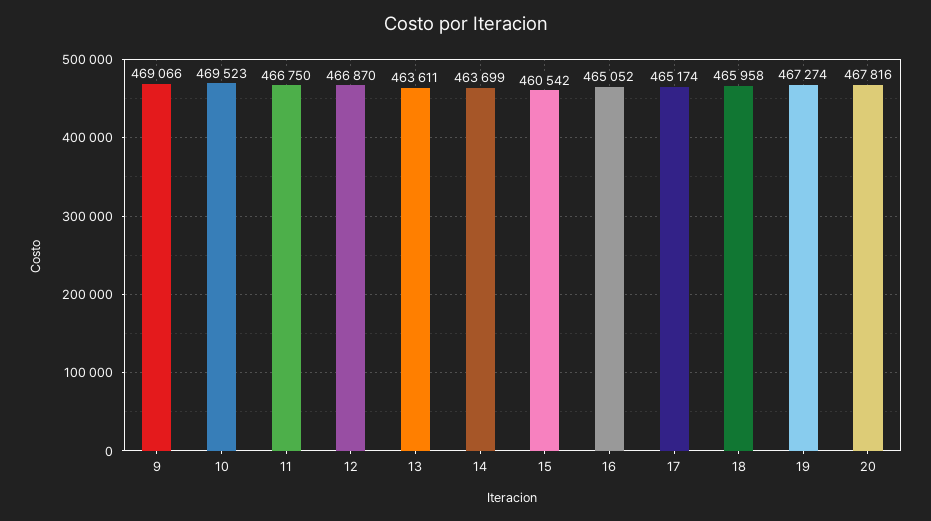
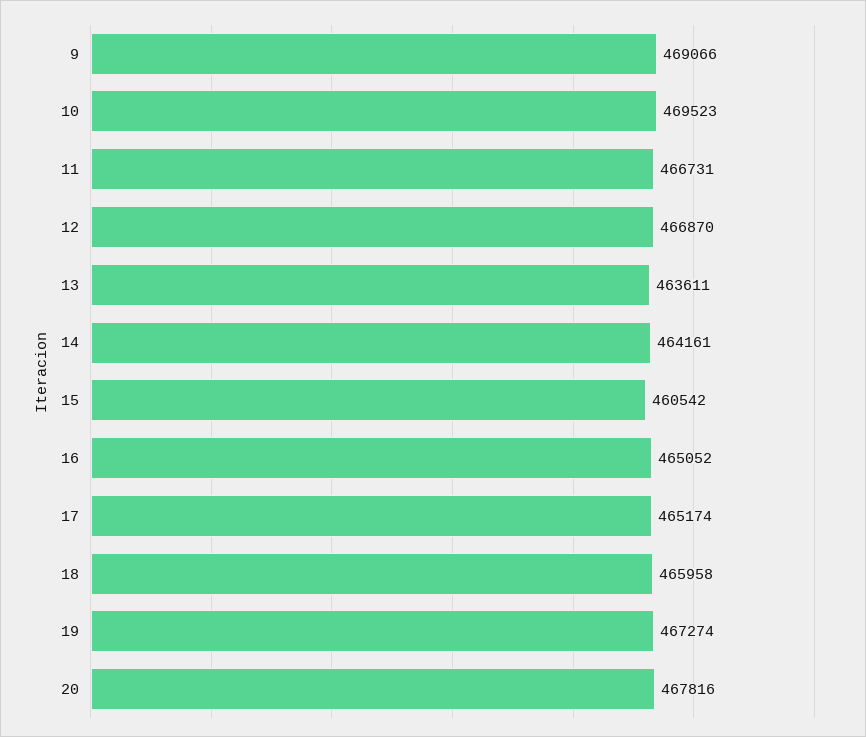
  {
    "9": 469066,
    "10": 469523,
-   "11": 466750,
+   "11": 466731,
    "12": 466870,
    "13": 463611,
-   "14": 463699,
+   "14": 464161,
    "15": 460542,
    "16": 465052,
    "17": 465174,
    "18": 465958,
    "19": 467274,
    "20": 467816
  }

